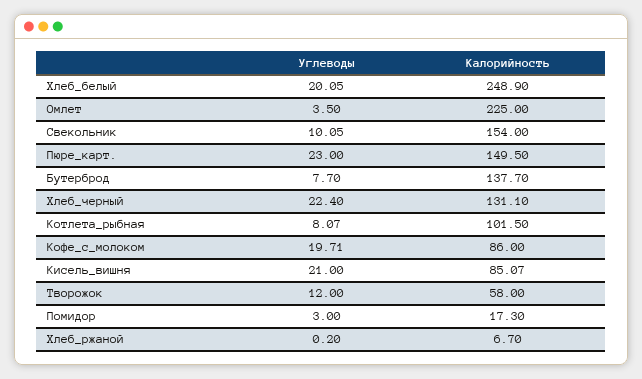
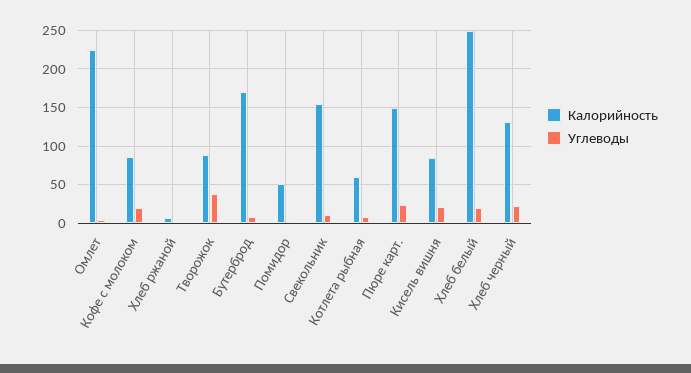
  {
    "Углеводы": {
      "Хлеб_белый": 20.05,
      "Омлет": 3.5,
      "Свекольник": 10.05,
      "Пюре_карт.": 23,
      "Бутерброд": 7.7,
      "Хлеб_черный": 22.4,
      "Котлета_рыбная": 8.07,
      "Кофе_с_молоком": 19.71,
      "Кисель_вишня": 21,
-     "Творожок": 12,
+     "Творожок": 40,
      "Помидор": 3,
      "Хлеб_ржаной": 0.2
    },
    "Калорийность": {
      "Хлеб_белый": 248.9,
      "Омлет": 225,
      "Свекольник": 154,
      "Пюре_карт.": 149.5,
-     "Бутерброд": 137.7,
+     "Бутерброд": 170,
      "Хлеб_черный": 131.1,
-     "Котлета_рыбная": 101.5,
+     "Котлета_рыбная": 60,
      "Кофе_с_молоком": 86,
      "Кисель_вишня": 85.07,
-     "Творожок": 58,
+     "Творожок": 90,
-     "Помидор": 17.3,
+     "Помидор": 50,
      "Хлеб_ржаной": 6.7
    }
  }

